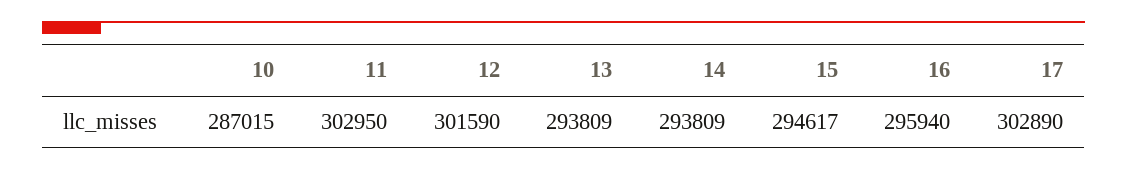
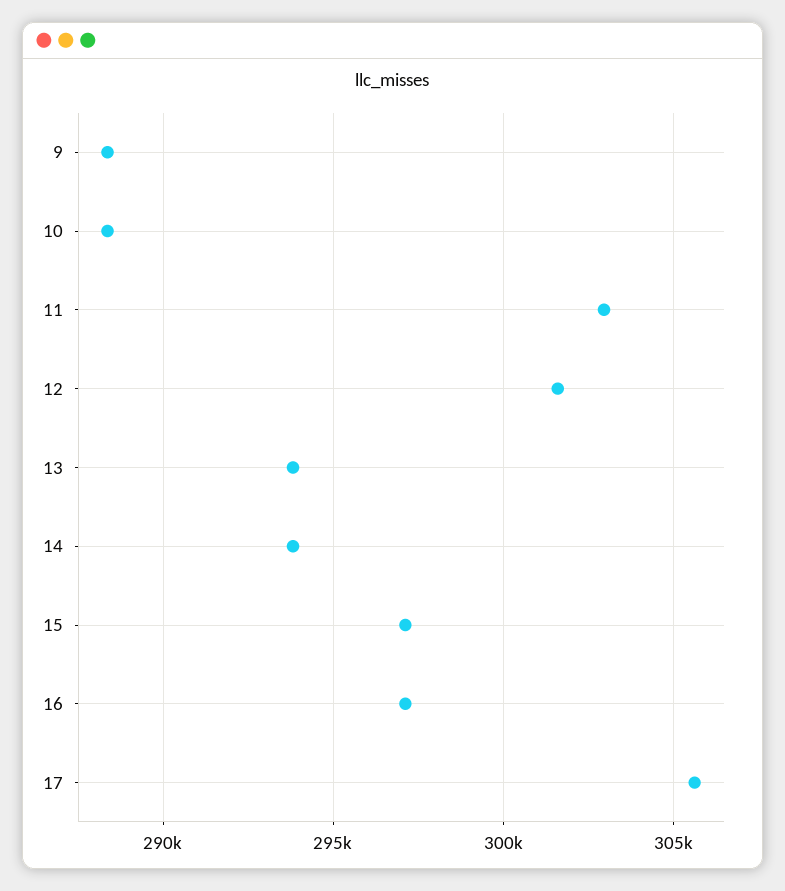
  {
-   "10": 287015,
+   "10": 288500,
    "11": 302950,
    "12": 301590,
    "13": 293809,
    "14": 293809,
-   "15": 294617,
+   "15": 297000,
-   "16": 295940,
+   "16": 297000,
-   "17": 302890
+   "17": 305500,
+   "9": 288500
  }

